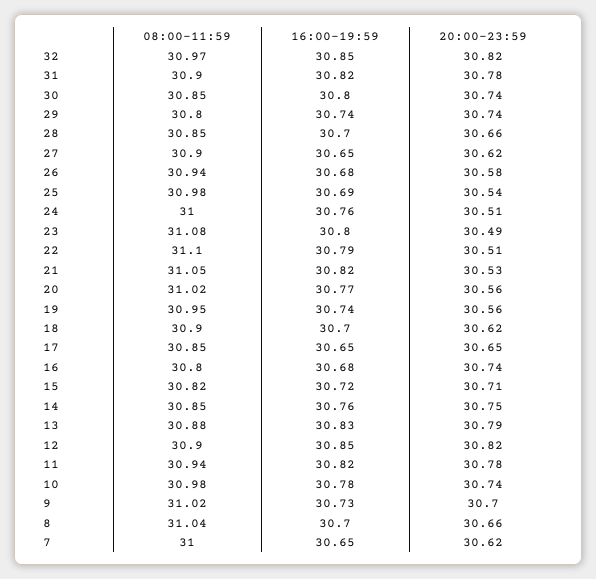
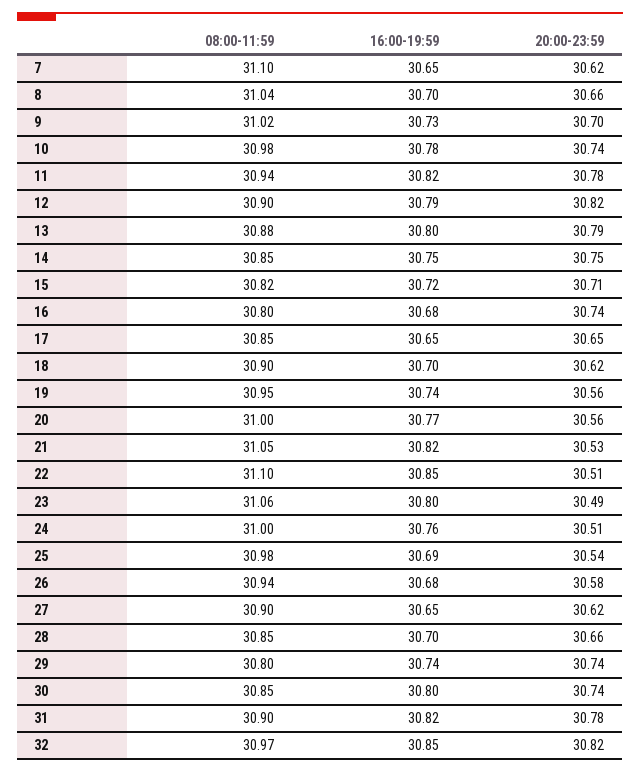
  {
    "08:00-11:59": {
      "32": 30.97,
      "31": 30.9,
      "30": 30.85,
      "29": 30.8,
      "28": 30.85,
      "27": 30.9,
      "26": 30.94,
      "25": 30.98,
      "24": 31,
-     "23": 31.08,
+     "23": 31.06,
      "22": 31.1,
      "21": 31.05,
-     "20": 31.02,
+     "20": 31,
      "19": 30.95,
      "18": 30.9,
      "17": 30.85,
      "16": 30.8,
      "15": 30.82,
      "14": 30.85,
      "13": 30.88,
      "12": 30.9,
      "11": 30.94,
      "10": 30.98,
      "9": 31.02,
      "8": 31.04,
-     "7": 31
+     "7": 31.1
    },
    "16:00-19:59": {
      "32": 30.85,
      "31": 30.82,
      "30": 30.8,
      "29": 30.74,
      "28": 30.7,
      "27": 30.65,
      "26": 30.68,
      "25": 30.69,
      "24": 30.76,
      "23": 30.8,
-     "22": 30.79,
+     "22": 30.85,
      "21": 30.82,
      "20": 30.77,
      "19": 30.74,
      "18": 30.7,
      "17": 30.65,
      "16": 30.68,
      "15": 30.72,
-     "14": 30.76,
+     "14": 30.75,
-     "13": 30.83,
+     "13": 30.8,
-     "12": 30.85,
+     "12": 30.79,
      "11": 30.82,
      "10": 30.78,
      "9": 30.73,
      "8": 30.7,
      "7": 30.65
    },
    "20:00-23:59": {
      "32": 30.82,
      "31": 30.78,
      "30": 30.74,
      "29": 30.74,
      "28": 30.66,
      "27": 30.62,
      "26": 30.58,
      "25": 30.54,
      "24": 30.51,
      "23": 30.49,
      "22": 30.51,
      "21": 30.53,
      "20": 30.56,
      "19": 30.56,
      "18": 30.62,
      "17": 30.65,
      "16": 30.74,
      "15": 30.71,
      "14": 30.75,
      "13": 30.79,
      "12": 30.82,
      "11": 30.78,
      "10": 30.74,
      "9": 30.7,
      "8": 30.66,
      "7": 30.62
    }
  }

